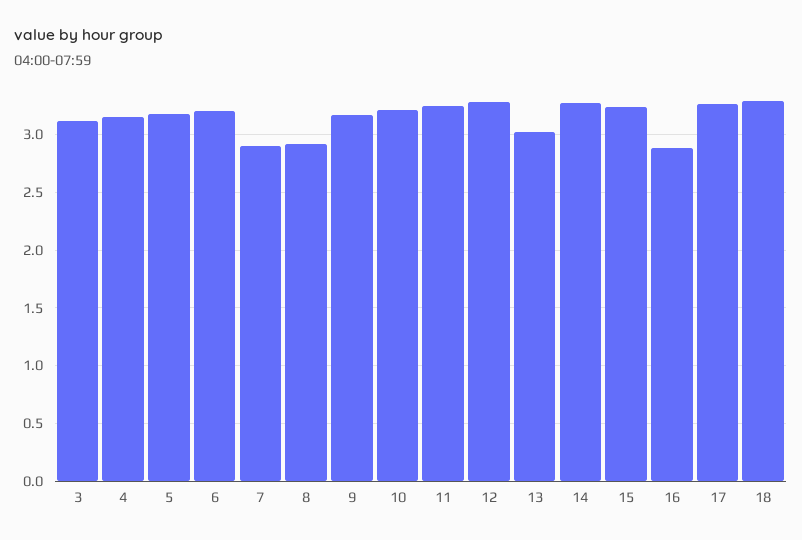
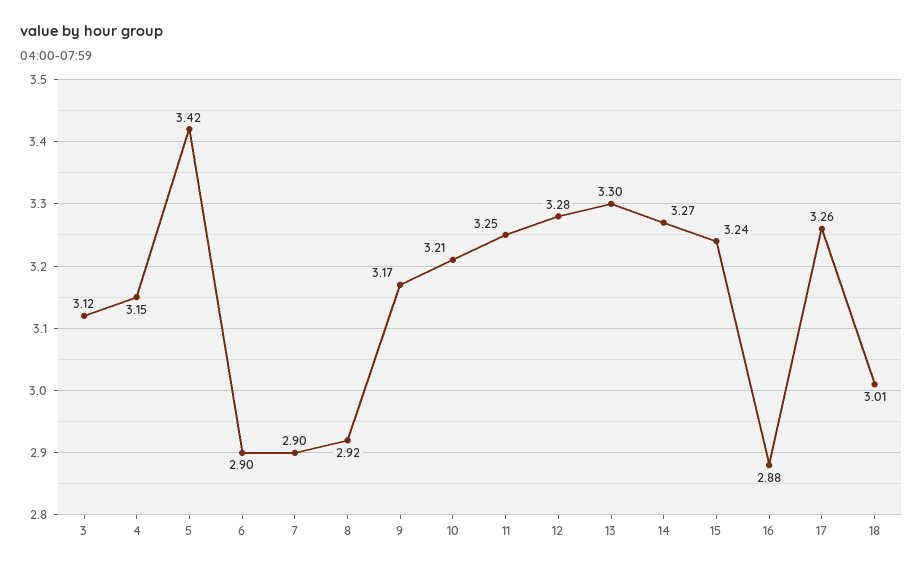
  {
    "3": 3.12,
    "4": 3.15,
-   "5": 3.2,
+   "5": 3.42,
-   "6": 3.2,
+   "6": 2.9,
    "7": 2.9,
    "8": 2.92,
    "9": 3.17,
    "10": 3.21,
    "11": 3.25,
    "12": 3.28,
-   "13": 3,
+   "13": 3.3,
    "14": 3.27,
    "15": 3.24,
    "16": 2.88,
    "17": 3.26,
-   "18": 3.3
+   "18": 3.01
  }

